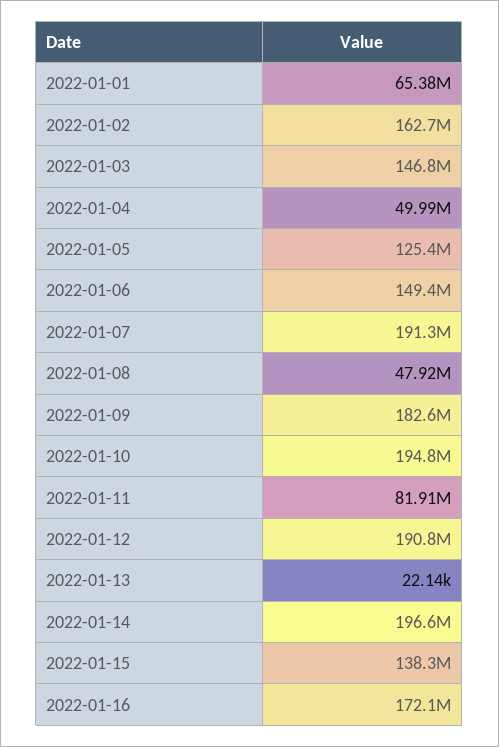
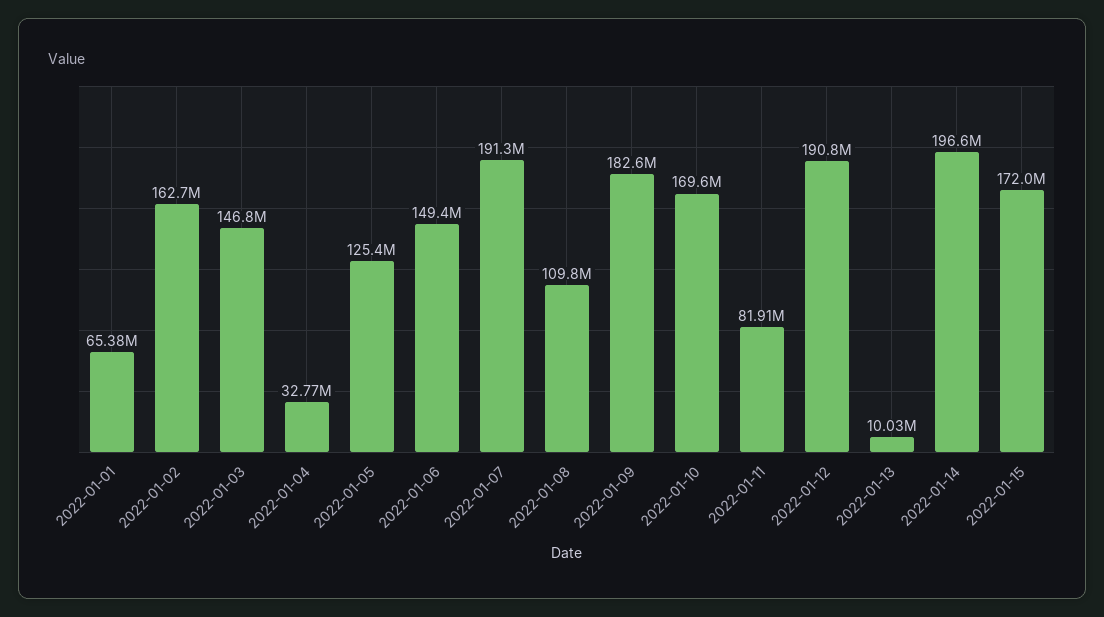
  {
    "2022-01-01": 65380000,
    "2022-01-02": 162700000,
    "2022-01-03": 146800000,
-   "2022-01-04": 49990000,
+   "2022-01-04": 32770000,
    "2022-01-05": 125400000,
    "2022-01-06": 149400000,
    "2022-01-07": 191300000,
-   "2022-01-08": 47920000,
+   "2022-01-08": 109800000,
    "2022-01-09": 182600000,
-   "2022-01-10": 194800000,
+   "2022-01-10": 169600000,
    "2022-01-11": 81910000,
    "2022-01-12": 190800000,
-   "2022-01-13": 22140,
+   "2022-01-13": 10030000,
    "2022-01-14": 196600000,
-   "2022-01-15": 138300000,
+   "2022-01-15": 172000000
-   "2022-01-16": 172100000
  }

